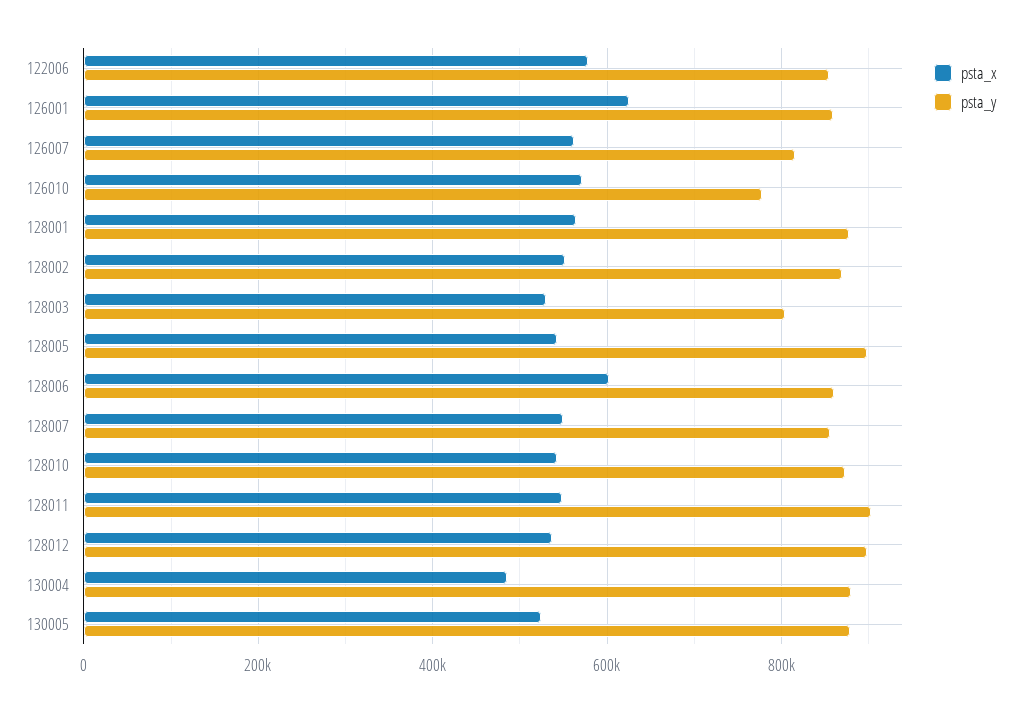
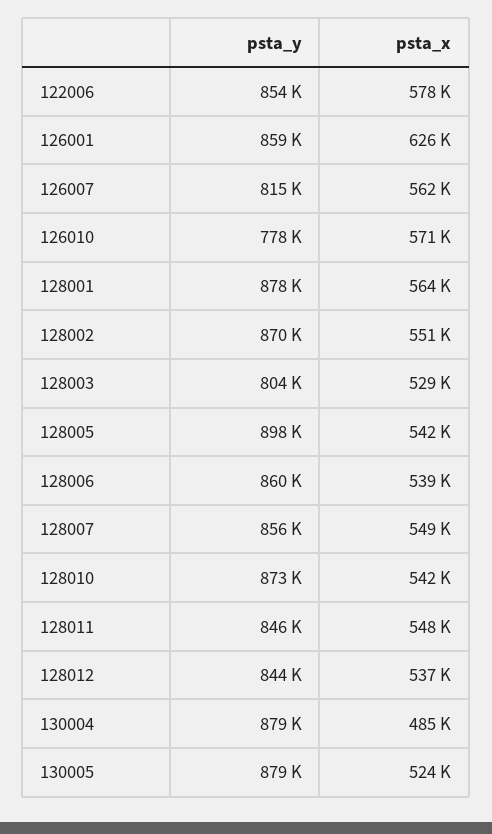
  {
    "psta_x": {
      "122006": 578000,
      "126001": 626000,
      "126007": 562000,
      "126010": 571000,
      "128001": 564000,
      "128002": 551000,
      "128003": 529000,
      "128005": 542000,
-     "128006": 600000,
+     "128006": 539000,
      "128007": 549000,
      "128010": 542000,
      "128011": 548000,
      "128012": 537000,
      "130004": 485000,
      "130005": 524000
    },
    "psta_y": {
      "122006": 854000,
      "126001": 859000,
      "126007": 815000,
      "126010": 778000,
      "128001": 878000,
      "128002": 870000,
      "128003": 804000,
      "128005": 898000,
      "128006": 860000,
      "128007": 856000,
      "128010": 873000,
-     "128011": 900000,
+     "128011": 846000,
-     "128012": 900000,
+     "128012": 844000,
      "130004": 879000,
      "130005": 879000
    }
  }

